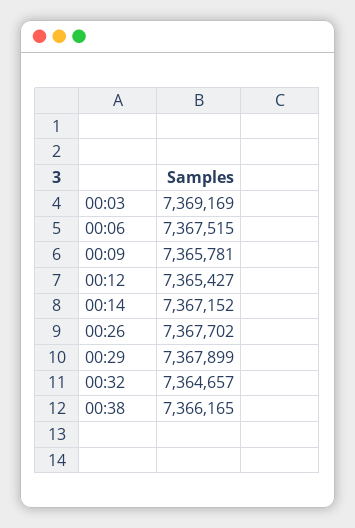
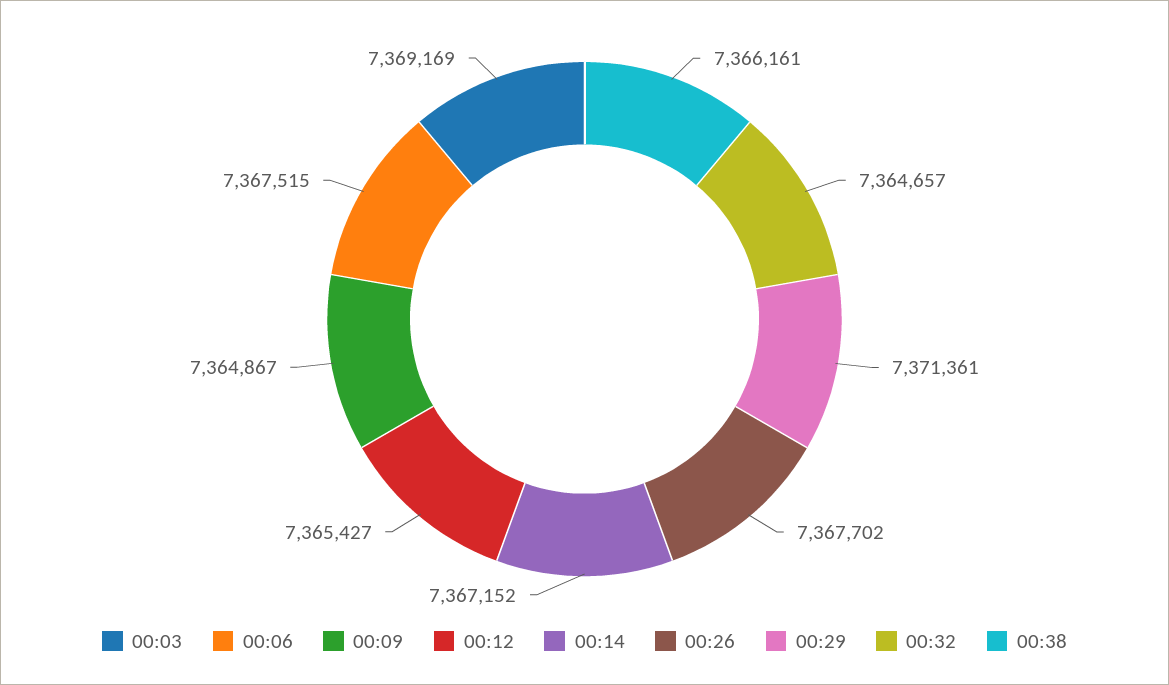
  {
    "00:03": 7369169,
    "00:06": 7367515,
-   "00:09": 7365781,
+   "00:09": 7364867,
    "00:12": 7365427,
    "00:14": 7367152,
    "00:26": 7367702,
-   "00:29": 7367899,
+   "00:29": 7371361,
    "00:32": 7364657,
-   "00:38": 7366165
+   "00:38": 7366161
  }

